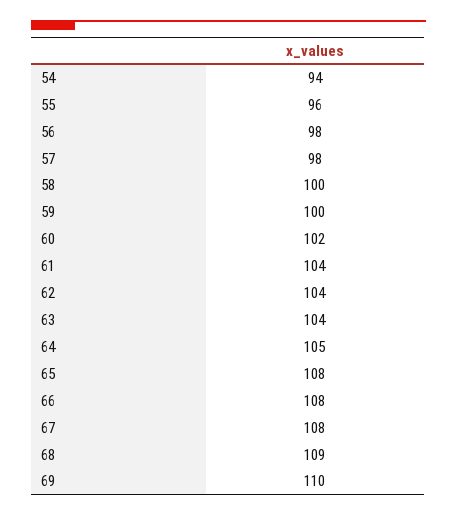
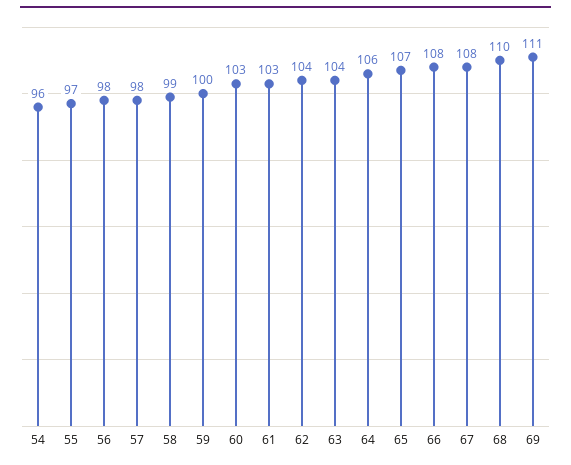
  {
-   "54": 94,
+   "54": 96,
-   "55": 96,
+   "55": 97,
    "56": 98,
    "57": 98,
-   "58": 100,
+   "58": 99,
    "59": 100,
-   "60": 102,
+   "60": 103,
-   "61": 104,
+   "61": 103,
    "62": 104,
    "63": 104,
-   "64": 105,
+   "64": 106,
-   "65": 108,
+   "65": 107,
    "66": 108,
    "67": 108,
-   "68": 109,
+   "68": 110,
-   "69": 110
+   "69": 111
  }

